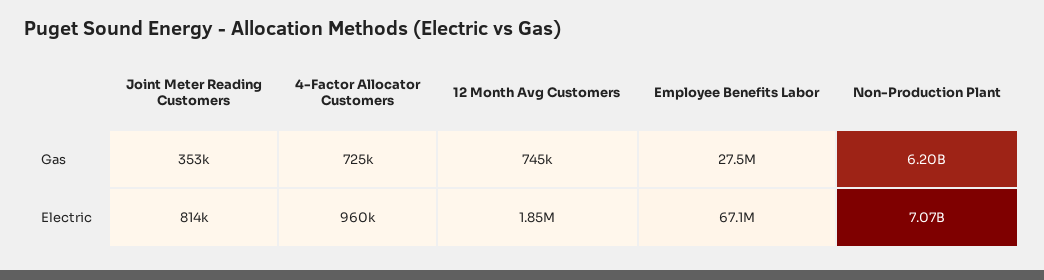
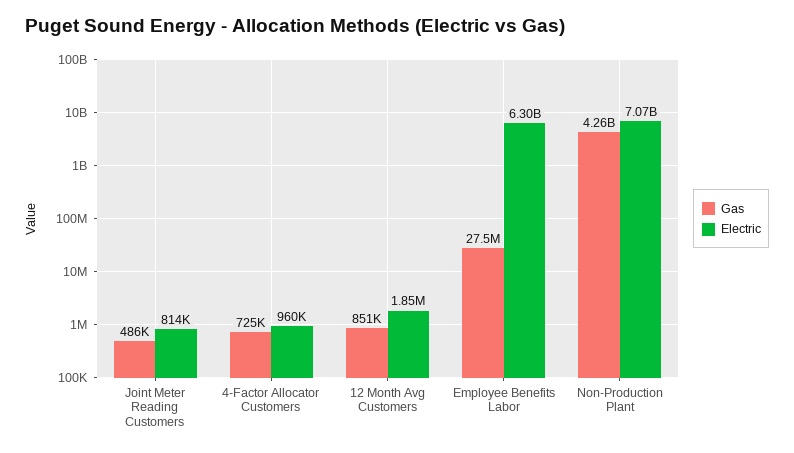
  {
    "Gas": {
-     "Joint Meter Reading Customers": 353000,
+     "Joint Meter Reading Customers": 486000,
      "4-Factor Allocator Customers": 725000,
-     "12 Month Avg Customers": 745000,
+     "12 Month Avg Customers": 851000,
      "Employee Benefits Labor": 27500000,
-     "Non-Production Plant": 6200000000
+     "Non-Production Plant": 4260000000
    },
    "Electric": {
      "Joint Meter Reading Customers": 814000,
      "4-Factor Allocator Customers": 960000,
      "12 Month Avg Customers": 1850000,
-     "Employee Benefits Labor": 67100000,
+     "Employee Benefits Labor": 6300000000,
      "Non-Production Plant": 7070000000
    }
  }

